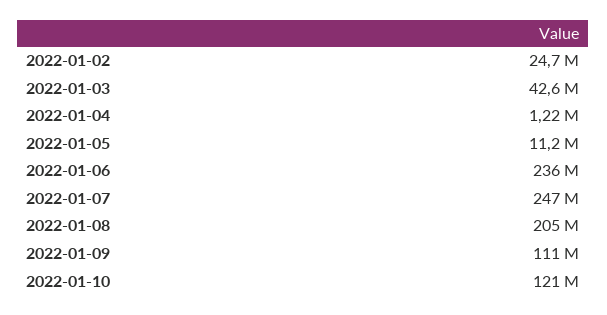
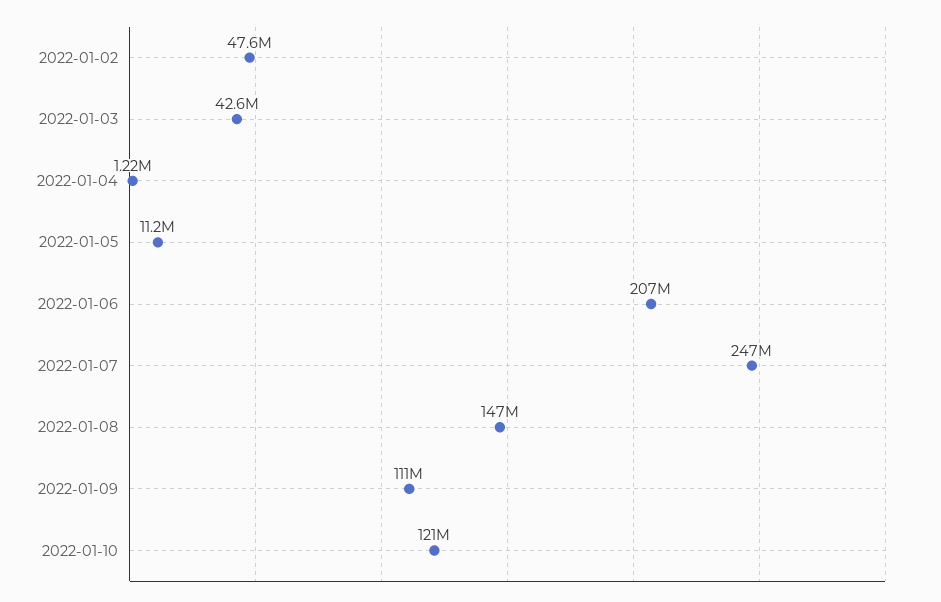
  {
-   "2022-01-02": 24700000,
+   "2022-01-02": 47600000,
    "2022-01-03": 42600000,
    "2022-01-04": 1220000,
    "2022-01-05": 11200000,
-   "2022-01-06": 236000000,
+   "2022-01-06": 207000000,
    "2022-01-07": 247000000,
-   "2022-01-08": 205000000,
+   "2022-01-08": 147000000,
    "2022-01-09": 111000000,
    "2022-01-10": 121000000
  }

